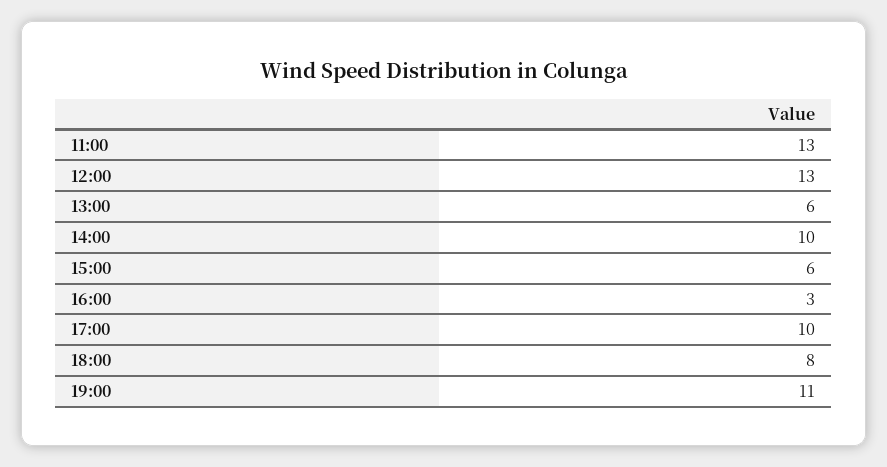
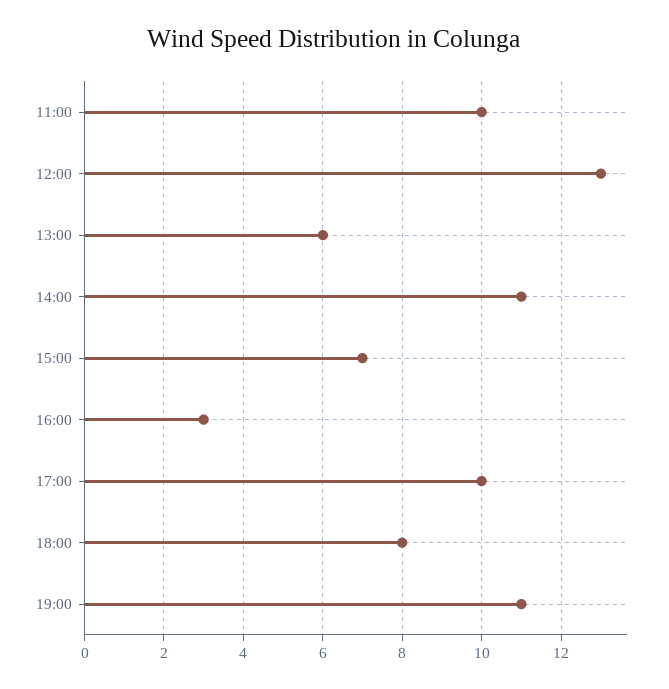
  {
-   "11:00": 13,
+   "11:00": 10,
    "12:00": 13,
    "13:00": 6,
-   "14:00": 10,
+   "14:00": 11,
-   "15:00": 6,
+   "15:00": 7,
    "16:00": 3,
    "17:00": 10,
    "18:00": 8,
    "19:00": 11
  }

